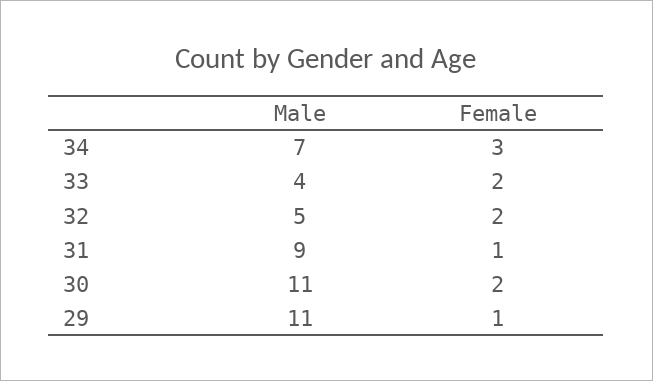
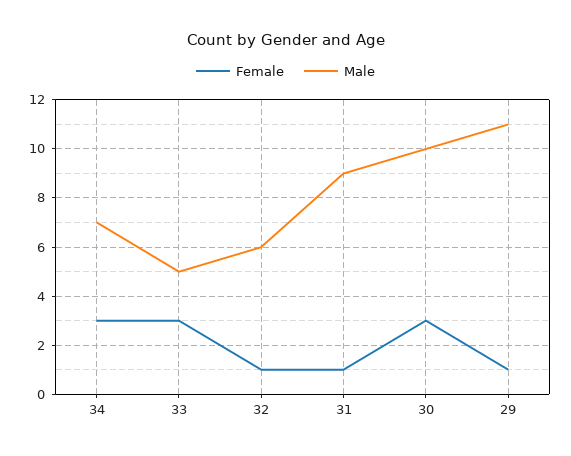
  {
    "Male": {
      "34": 7,
-     "33": 4,
+     "33": 5,
-     "32": 5,
+     "32": 6,
      "31": 9,
-     "30": 11,
+     "30": 10,
      "29": 11
    },
    "Female": {
      "34": 3,
-     "33": 2,
+     "33": 3,
-     "32": 2,
+     "32": 1,
      "31": 1,
-     "30": 2,
+     "30": 3,
      "29": 1
    }
  }

